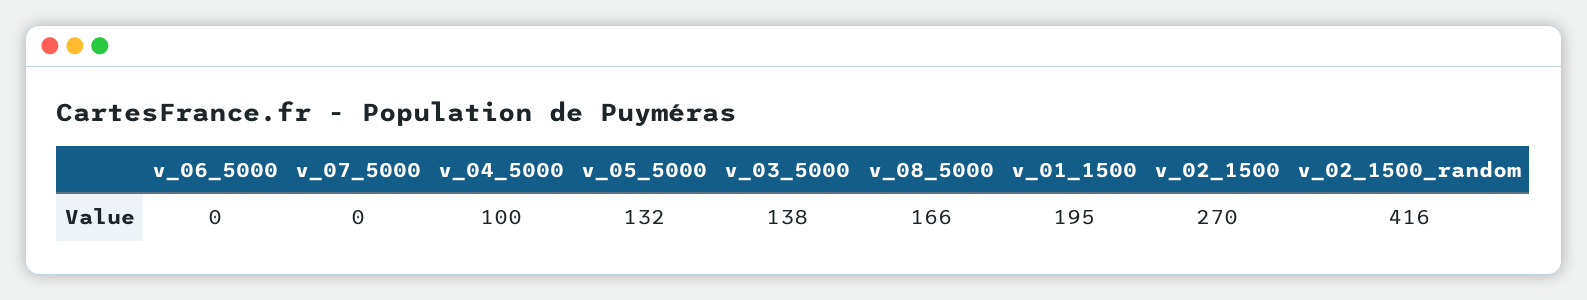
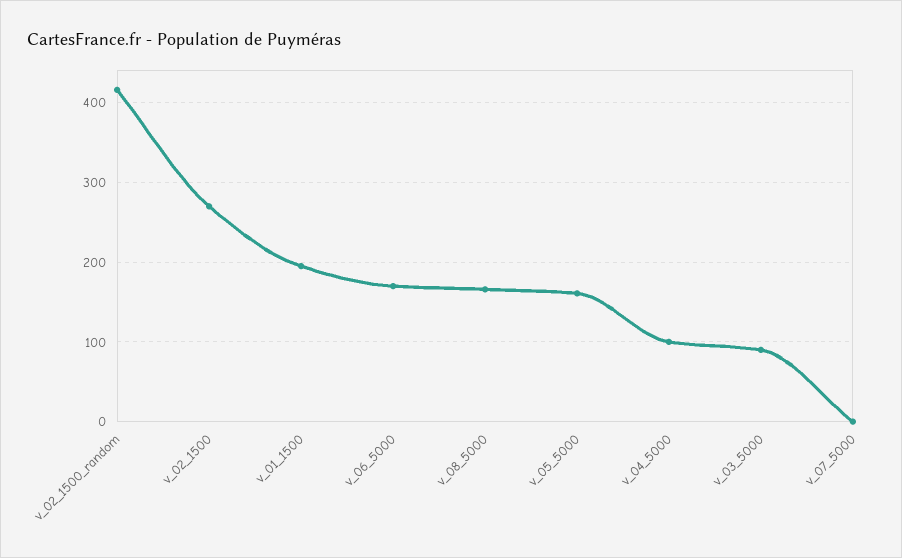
  {
-   "v_06_5000": 0,
+   "v_06_5000": 170,
    "v_07_5000": 0,
    "v_04_5000": 100,
-   "v_05_5000": 132,
+   "v_05_5000": 160,
-   "v_03_5000": 138,
+   "v_03_5000": 90,
    "v_08_5000": 166,
    "v_01_1500": 195,
    "v_02_1500": 270,
    "v_02_1500_random": 416
  }

